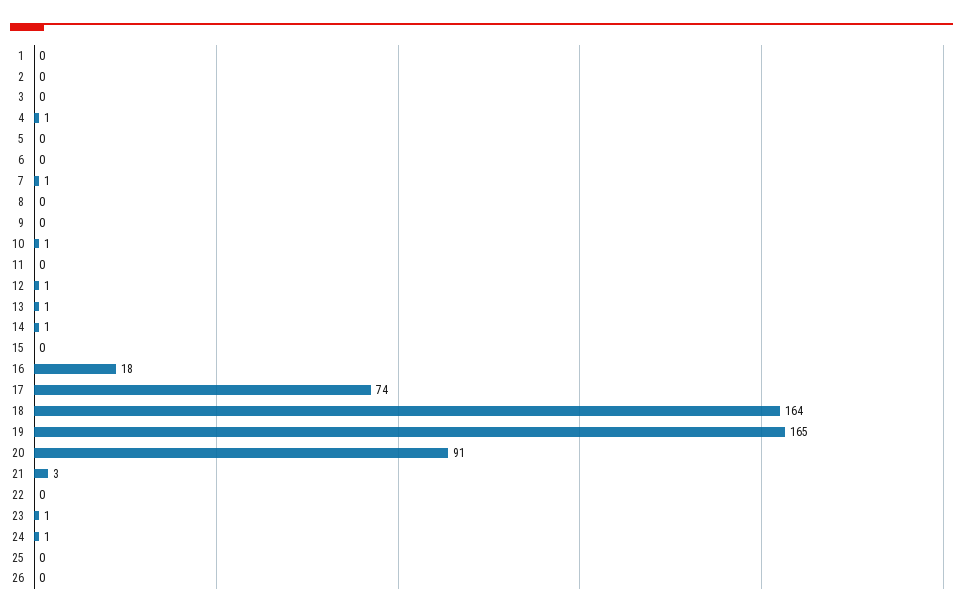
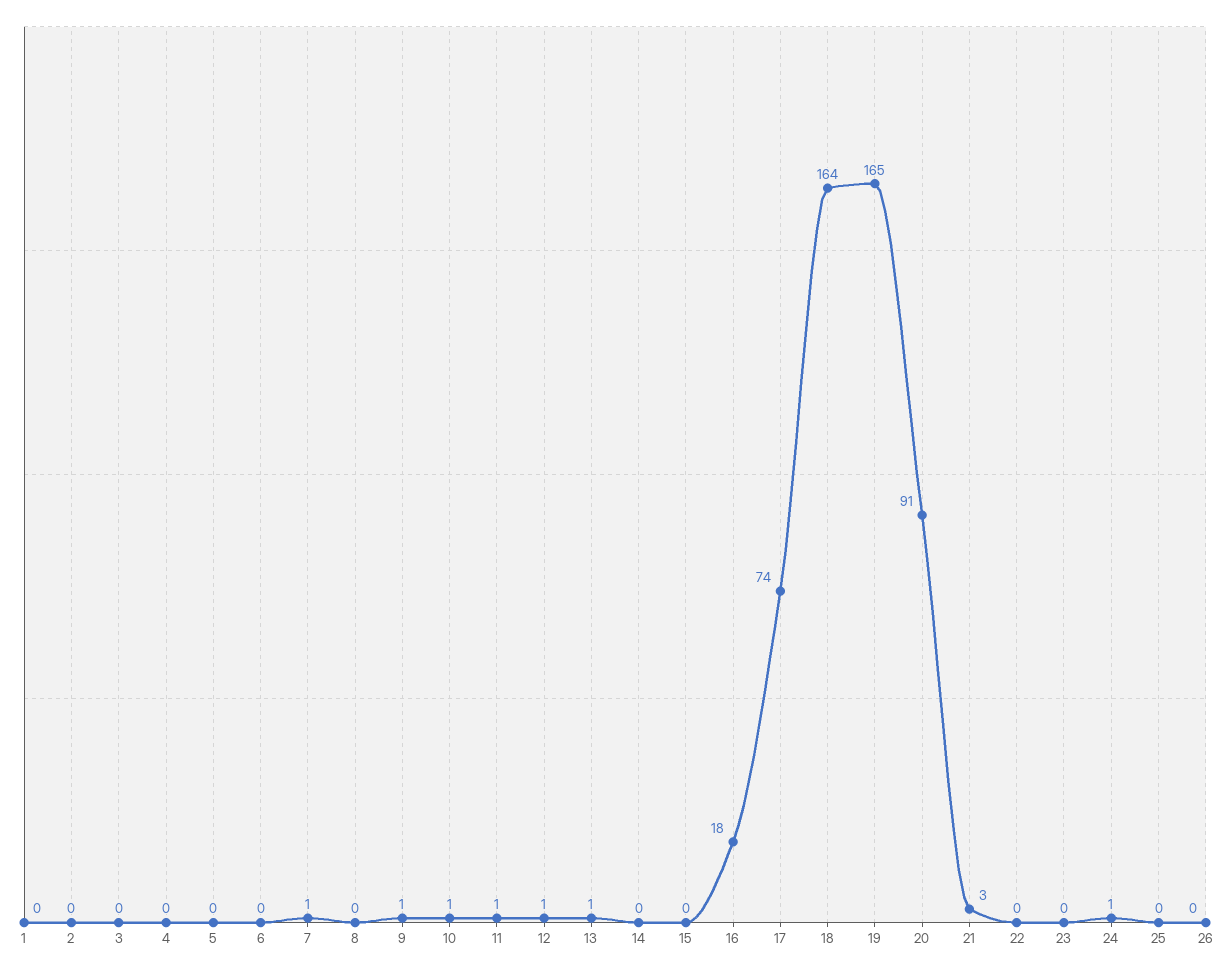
  {
    "1": 0,
    "2": 0,
    "3": 0,
-   "4": 1,
+   "4": 0,
    "5": 0,
    "6": 0,
    "7": 1,
    "8": 0,
-   "9": 0,
+   "9": 1,
    "10": 1,
-   "11": 0,
+   "11": 1,
    "12": 1,
    "13": 1,
-   "14": 1,
+   "14": 0,
    "15": 0,
    "16": 18,
    "17": 74,
    "18": 164,
    "19": 165,
    "20": 91,
    "21": 3,
    "22": 0,
-   "23": 1,
+   "23": 0,
    "24": 1,
    "25": 0,
    "26": 0
  }

